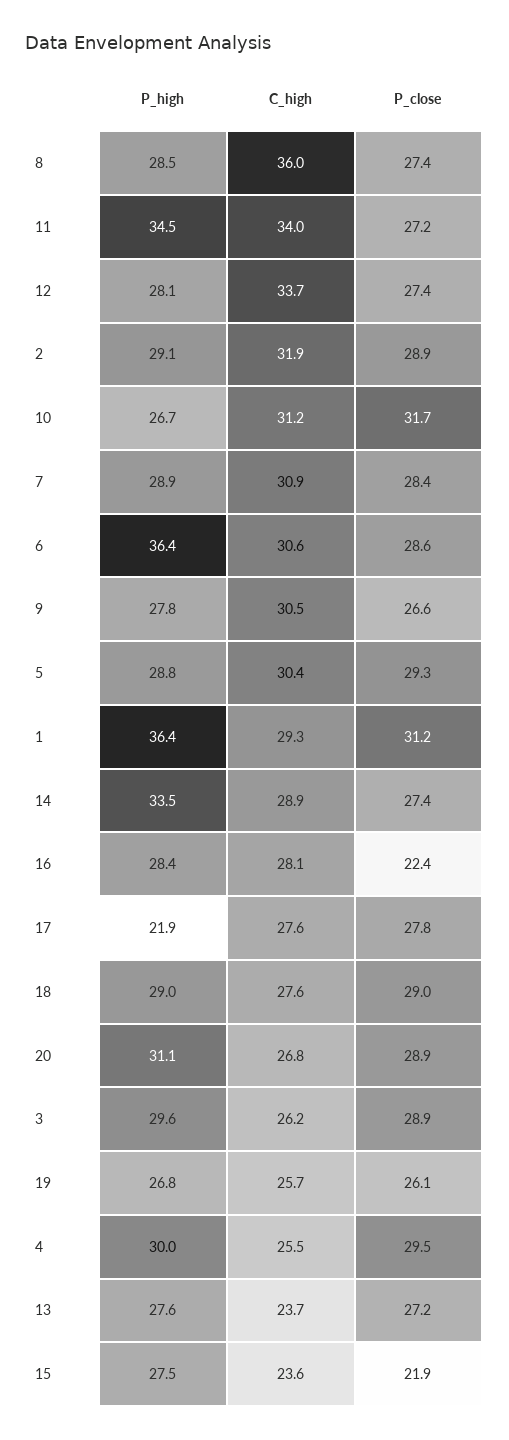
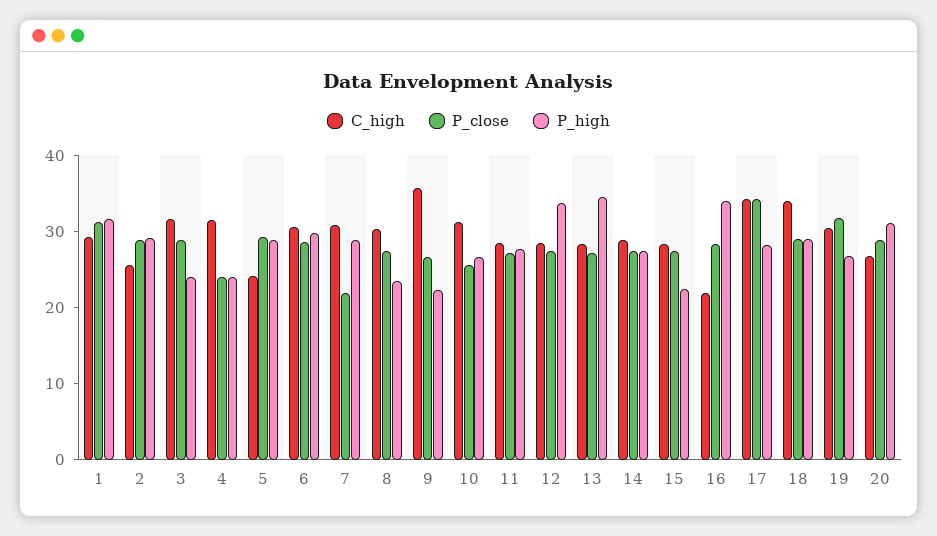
  {
    "P_high": {
-     "8": 28.5,
+     "8": 24,
-     "11": 34.5,
+     "11": 28,
-     "12": 28.1,
+     "12": 34,
      "2": 29.1,
      "10": 26.7,
      "7": 28.9,
-     "6": 36.4,
+     "6": 30,
-     "9": 27.8,
+     "9": 22,
      "5": 28.8,
-     "1": 36.4,
+     "1": 32,
-     "14": 33.5,
+     "14": 28,
-     "16": 28.4,
+     "16": 34,
-     "17": 21.9,
+     "17": 28,
      "18": 29,
      "20": 31.1,
-     "3": 29.6,
+     "3": 24,
      "19": 26.8,
-     "4": 30,
+     "4": 24,
-     "13": 27.6,
+     "13": 34,
-     "15": 27.5
+     "15": 22
    },
    "C_high": {
-     "8": 36,
+     "8": 30,
-     "11": 34,
+     "11": 28,
-     "12": 33.7,
+     "12": 28,
-     "2": 31.9,
+     "2": 26,
      "10": 31.2,
      "7": 30.9,
      "6": 30.6,
-     "9": 30.5,
+     "9": 36,
-     "5": 30.4,
+     "5": 24,
      "1": 29.3,
      "14": 28.9,
-     "16": 28.1,
+     "16": 22,
-     "17": 27.6,
+     "17": 34,
-     "18": 27.6,
+     "18": 34,
      "20": 26.8,
-     "3": 26.2,
+     "3": 32,
-     "19": 25.7,
+     "19": 30,
-     "4": 25.5,
+     "4": 32,
-     "13": 23.7,
+     "13": 28,
-     "15": 23.6
+     "15": 28
    },
    "P_close": {
      "8": 27.4,
      "11": 27.2,
      "12": 27.4,
      "2": 28.9,
-     "10": 31.7,
+     "10": 26,
-     "7": 28.4,
+     "7": 22,
      "6": 28.6,
      "9": 26.6,
      "5": 29.3,
      "1": 31.2,
      "14": 27.4,
-     "16": 22.4,
+     "16": 28,
-     "17": 27.8,
+     "17": 34,
      "18": 29,
      "20": 28.9,
      "3": 28.9,
-     "19": 26.1,
+     "19": 32,
-     "4": 29.5,
+     "4": 24,
      "13": 27.2,
-     "15": 21.9
+     "15": 28
    }
  }

